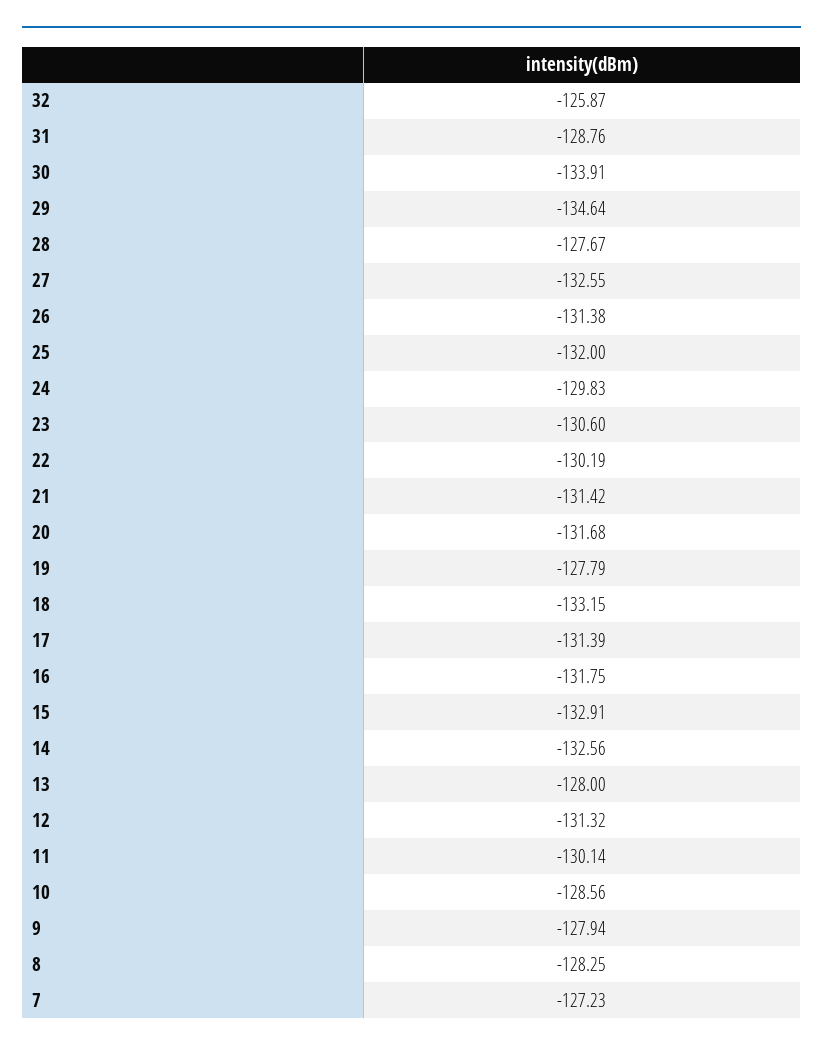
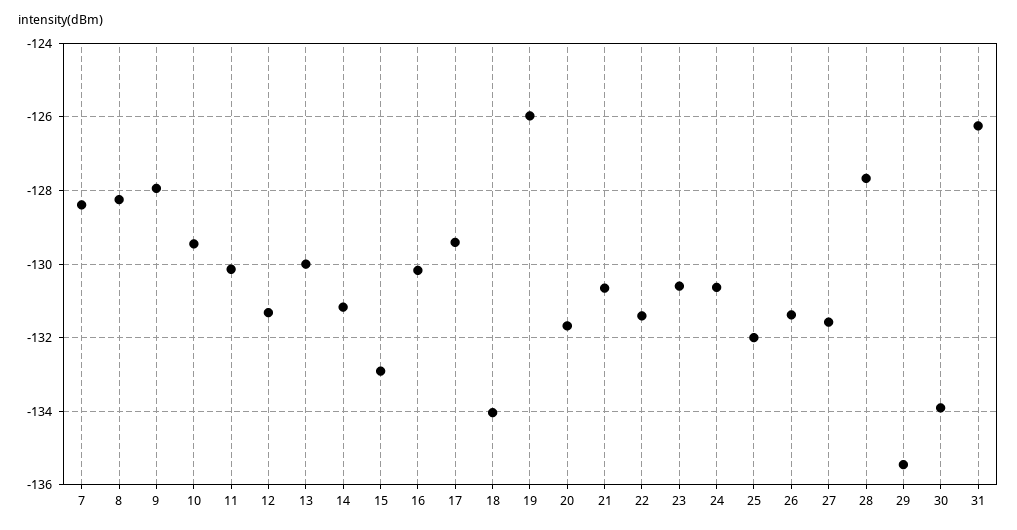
  {
-   "32": -125.87,
-   "31": -128.76,
+   "31": -126.2,
    "30": -133.91,
-   "29": -134.64,
+   "29": -135.4,
    "28": -127.67,
-   "27": -132.55,
+   "27": -131.6,
    "26": -131.38,
    "25": -132,
-   "24": -129.83,
+   "24": -130.6,
    "23": -130.6,
-   "22": -130.19,
+   "22": -131.4,
-   "21": -131.42,
+   "21": -130.6,
    "20": -131.68,
-   "19": -127.79,
+   "19": -126,
-   "18": -133.15,
+   "18": -134,
-   "17": -131.39,
+   "17": -129.4,
-   "16": -131.75,
+   "16": -130.2,
    "15": -132.91,
-   "14": -132.56,
+   "14": -131.2,
-   "13": -128,
+   "13": -130,
    "12": -131.32,
    "11": -130.14,
-   "10": -128.56,
+   "10": -129.4,
    "9": -127.94,
    "8": -128.25,
-   "7": -127.23
+   "7": -128.4
  }

